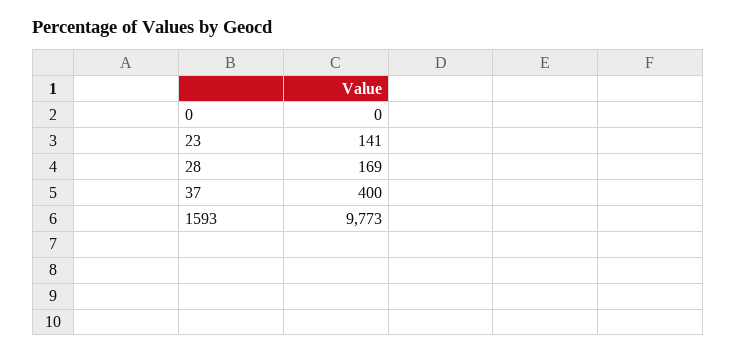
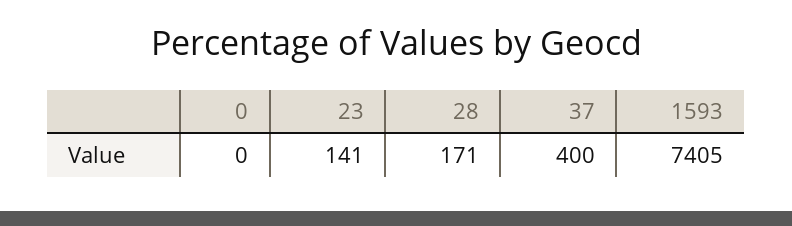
  {
    "0": 0,
    "23": 141,
-   "28": 169,
+   "28": 171,
    "37": 400,
-   "1593": 9773
+   "1593": 7405
  }

